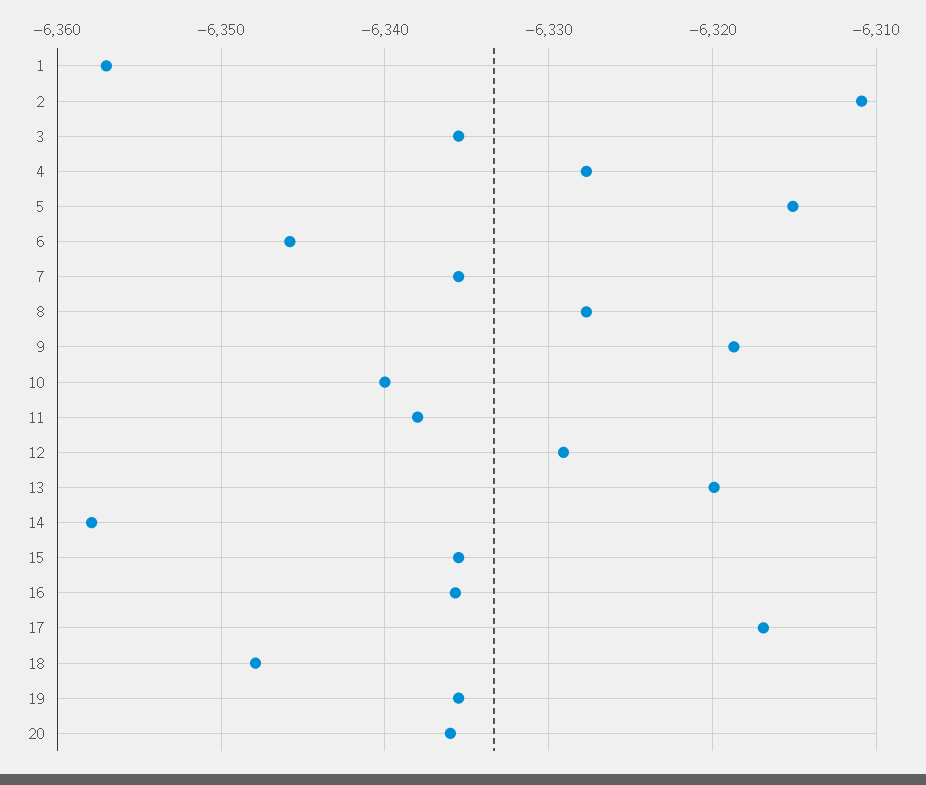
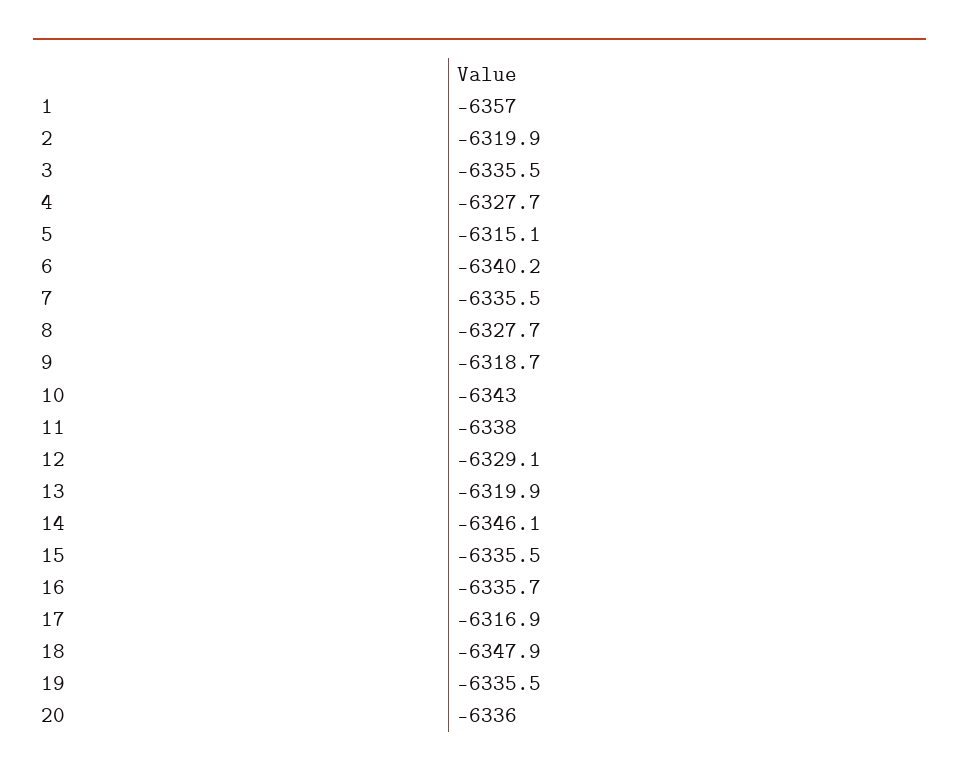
  {
    "1": -6357,
-   "2": -6311,
+   "2": -6319.9,
    "3": -6335.5,
    "4": -6327.7,
    "5": -6315.1,
-   "6": -6346,
+   "6": -6340.2,
    "7": -6335.5,
    "8": -6327.7,
    "9": -6318.7,
-   "10": -6340,
+   "10": -6343,
    "11": -6338,
    "12": -6329.1,
    "13": -6319.9,
-   "14": -6358,
+   "14": -6346.1,
    "15": -6335.5,
    "16": -6335.7,
    "17": -6316.9,
    "18": -6347.9,
    "19": -6335.5,
    "20": -6336
  }

